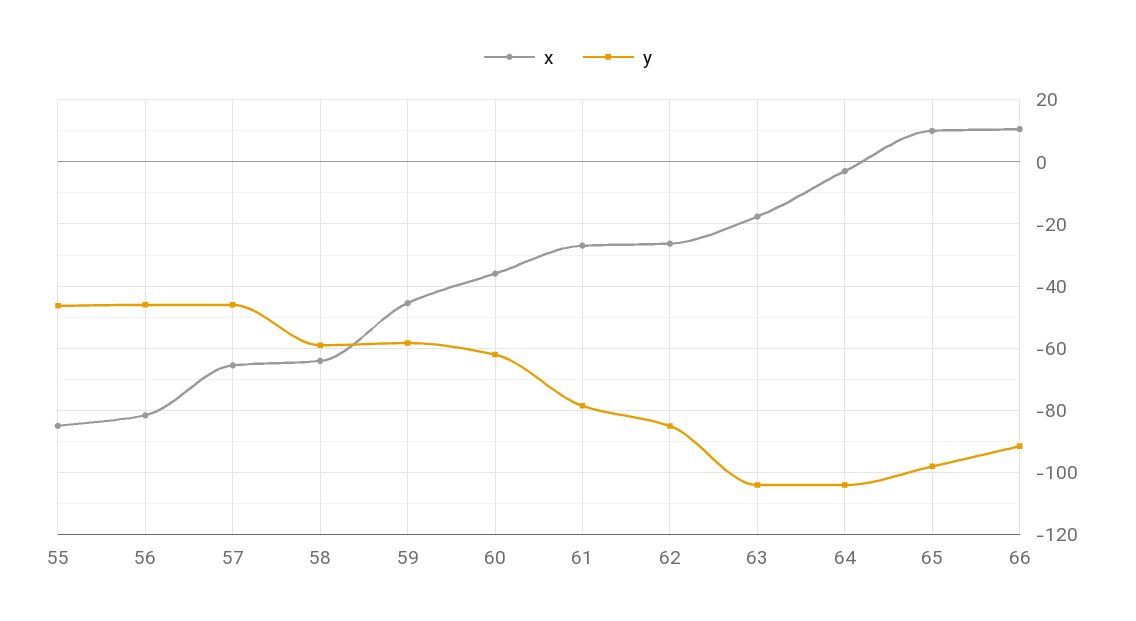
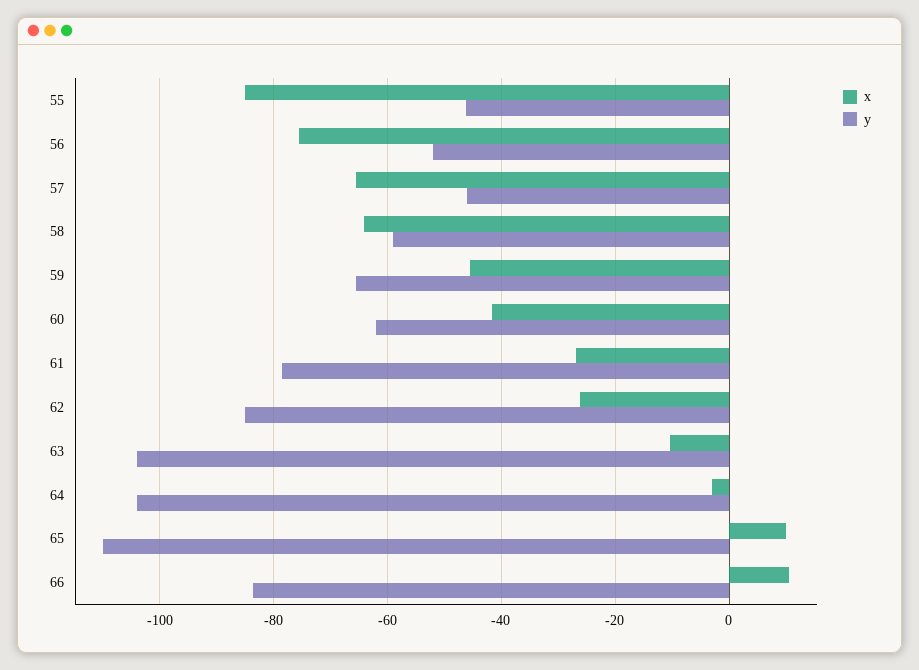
  {
    "x": {
      "55": -86,
-     "56": -82,
+     "56": -76,
      "57": -66,
      "58": -64,
      "59": -46,
-     "60": -36,
+     "60": -42,
      "61": -28,
      "62": -26,
-     "63": -18,
+     "63": -10,
      "64": -4,
      "65": 10,
      "66": 10
    },
    "y": {
      "55": -46,
-     "56": -46,
+     "56": -52,
      "57": -46,
      "58": -60,
-     "59": -58,
+     "59": -66,
      "60": -62,
      "61": -78,
      "62": -86,
      "63": -104,
      "64": -104,
-     "65": -98,
+     "65": -110,
-     "66": -92
+     "66": -84
    }
  }

